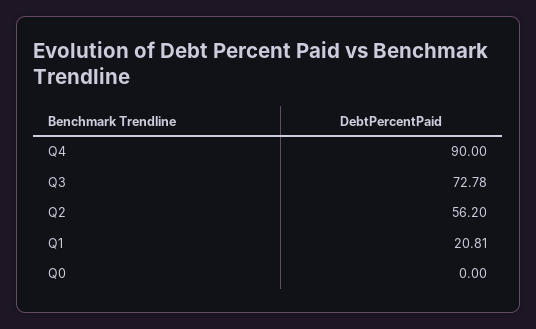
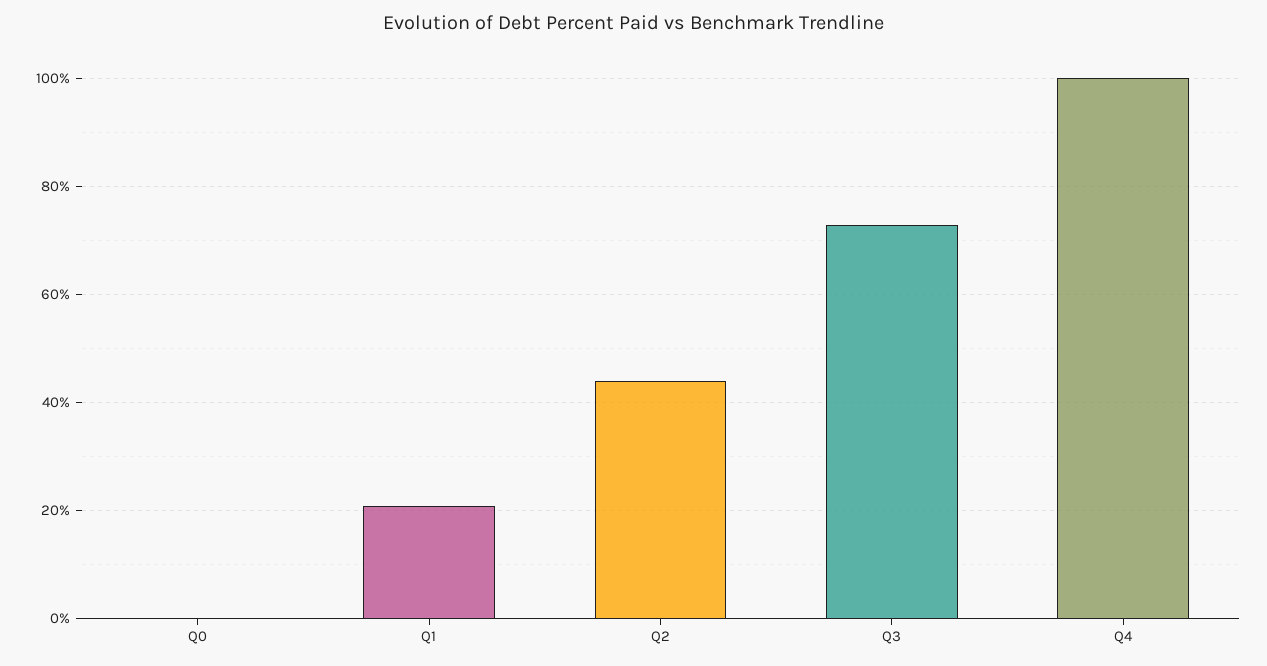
  {
-   "Q4": 90,
+   "Q4": 100,
    "Q3": 72.78,
-   "Q2": 56.2,
+   "Q2": 44,
    "Q1": 20.81,
    "Q0": 0
  }

